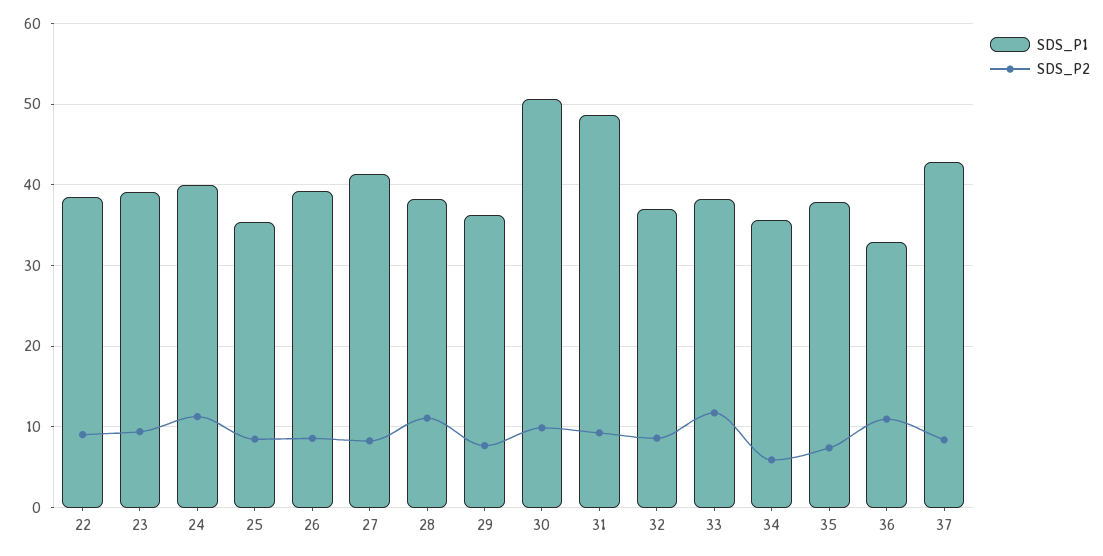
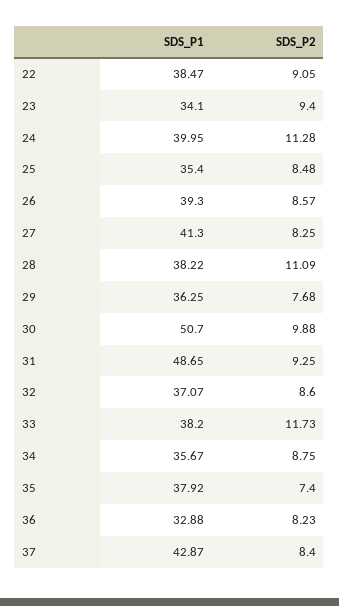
  {
    "SDS_P1": {
      "22": 38.47,
-     "23": 39,
+     "23": 34.1,
      "24": 39.95,
      "25": 35.4,
      "26": 39.3,
      "27": 41.3,
      "28": 38.22,
      "29": 36.25,
      "30": 50.7,
      "31": 48.65,
      "32": 37.07,
      "33": 38.2,
      "34": 35.67,
      "35": 37.92,
      "36": 32.88,
      "37": 42.87
    },
    "SDS_P2": {
      "22": 9.05,
      "23": 9.4,
      "24": 11.28,
      "25": 8.48,
      "26": 8.57,
      "27": 8.25,
      "28": 11.09,
      "29": 7.68,
      "30": 9.88,
      "31": 9.25,
      "32": 8.6,
      "33": 11.73,
-     "34": 6,
+     "34": 8.75,
      "35": 7.4,
-     "36": 11,
+     "36": 8.23,
      "37": 8.4
    }
  }

